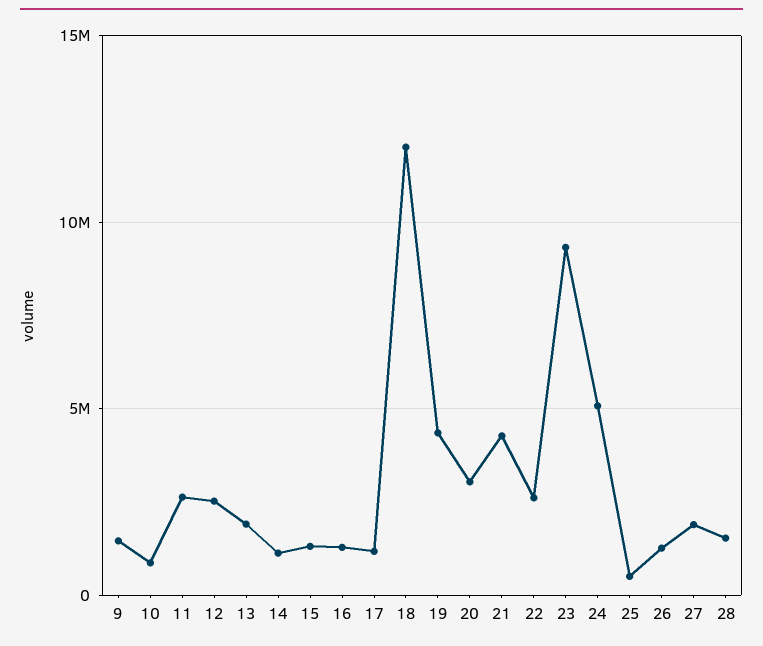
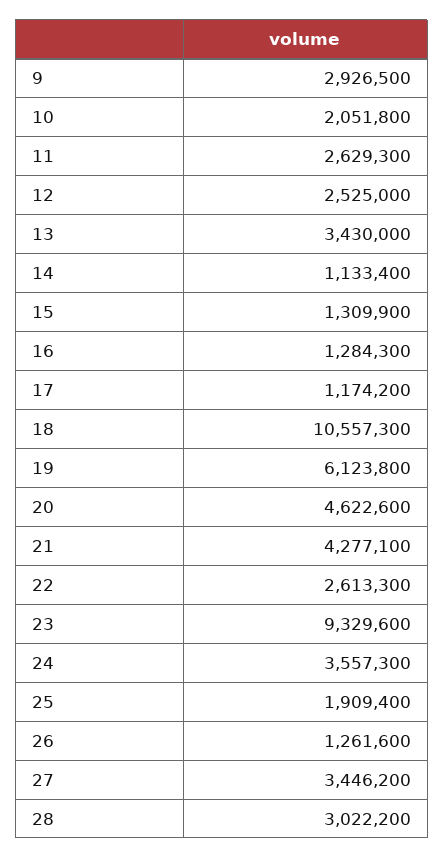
  {
-   "9": 1500000,
+   "9": 2926500,
-   "10": 1000000,
+   "10": 2051800,
    "11": 2629300,
    "12": 2525000,
-   "13": 2000000,
+   "13": 3430000,
    "14": 1133400,
    "15": 1309900,
    "16": 1284300,
    "17": 1174200,
-   "18": 12000000,
+   "18": 10557300,
-   "19": 4500000,
+   "19": 6123800,
-   "20": 3000000,
+   "20": 4622600,
    "21": 4277100,
    "22": 2613300,
    "23": 9329600,
-   "24": 5000000,
+   "24": 3557300,
-   "25": 500000,
+   "25": 1909400,
    "26": 1261600,
-   "27": 2000000,
+   "27": 3446200,
-   "28": 1500000
+   "28": 3022200
  }

